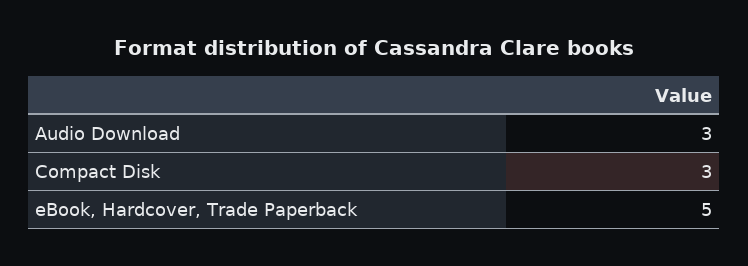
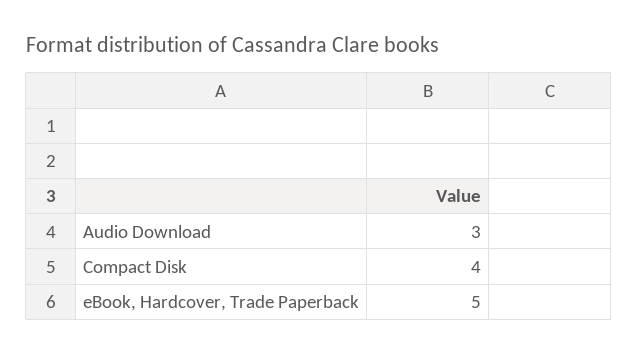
  {
    "Audio Download": 3,
-   "Compact Disk": 3,
+   "Compact Disk": 4,
    "eBook, Hardcover, Trade Paperback": 5
  }

